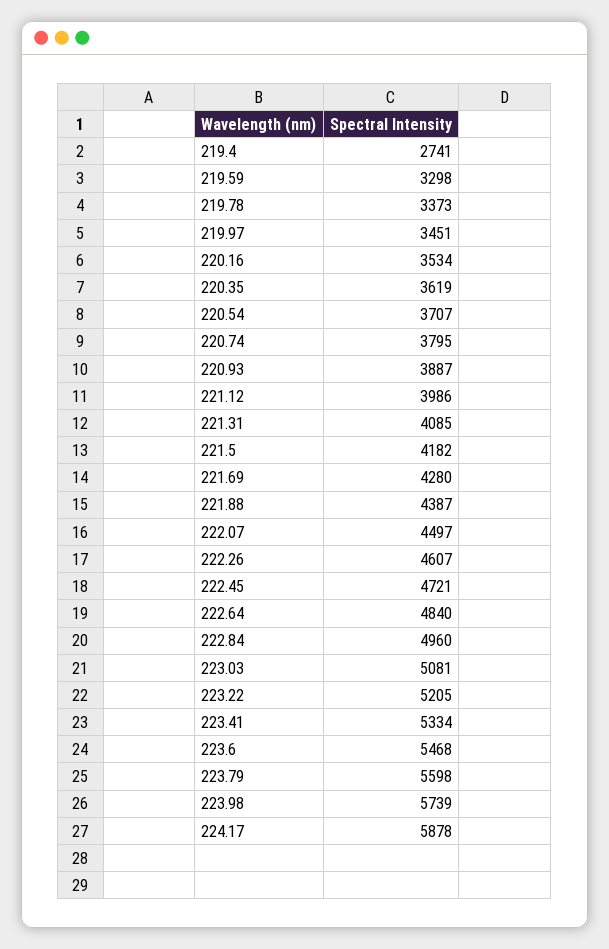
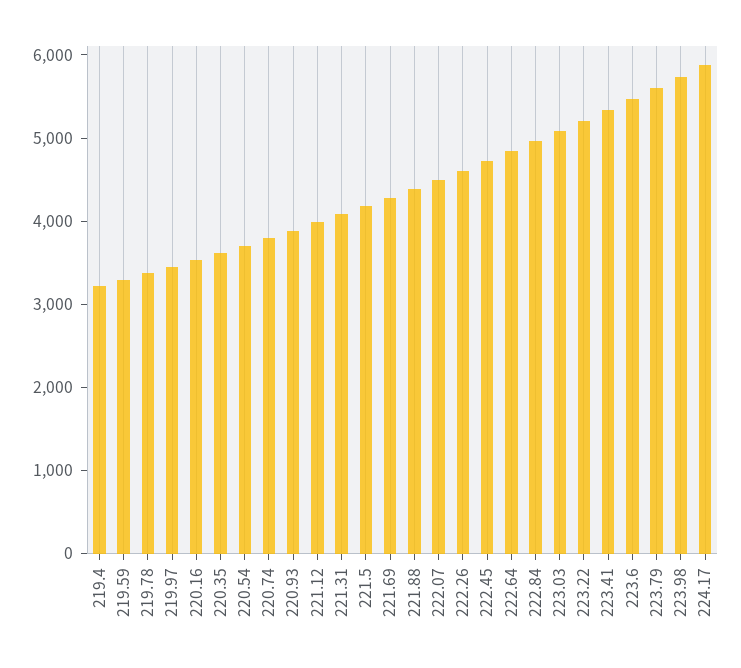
  {
-   "219.4": 2741,
+   "219.4": 3200,
    "219.59": 3298,
    "219.78": 3373,
    "219.97": 3451,
    "220.16": 3534,
    "220.35": 3619,
    "220.54": 3707,
    "220.74": 3795,
    "220.93": 3887,
    "221.12": 3986,
    "221.31": 4085,
    "221.5": 4182,
    "221.69": 4280,
    "221.88": 4387,
    "222.07": 4497,
    "222.26": 4607,
    "222.45": 4721,
    "222.64": 4840,
    "222.84": 4960,
    "223.03": 5081,
    "223.22": 5205,
    "223.41": 5334,
    "223.6": 5468,
    "223.79": 5598,
    "223.98": 5739,
    "224.17": 5878
  }

